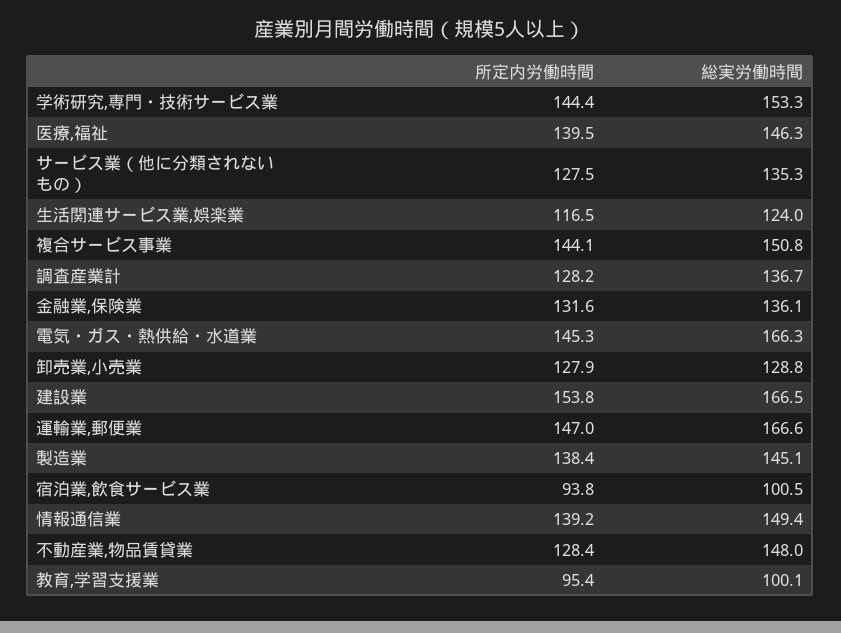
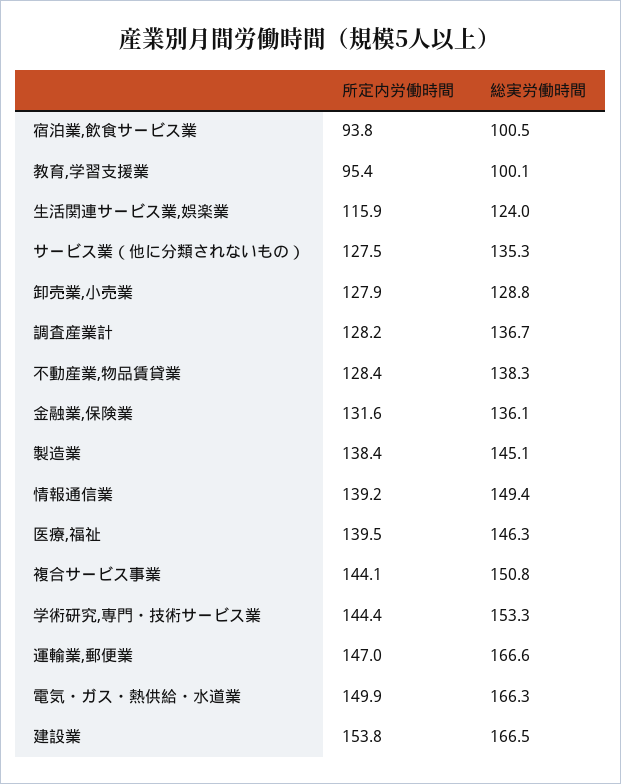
  {
    "所定内労働時間": {
      "学術研究,専門・技術サービス業": 144.4,
      "医療,福祉": 139.5,
      "サービス業（他に分類されないもの）": 127.5,
-     "生活関連サービス業,娯楽業": 116.5,
+     "生活関連サービス業,娯楽業": 115.9,
      "複合サービス事業": 144.1,
      "調査産業計": 128.2,
      "金融業,保険業": 131.6,
-     "電気・ガス・熱供給・水道業": 145.3,
+     "電気・ガス・熱供給・水道業": 149.9,
      "卸売業,小売業": 127.9,
      "建設業": 153.8,
      "運輸業,郵便業": 147,
      "製造業": 138.4,
      "宿泊業,飲食サービス業": 93.8,
      "情報通信業": 139.2,
      "不動産業,物品賃貸業": 128.4,
      "教育,学習支援業": 95.4
    },
    "総実労働時間": {
      "学術研究,専門・技術サービス業": 153.3,
      "医療,福祉": 146.3,
      "サービス業（他に分類されないもの）": 135.3,
      "生活関連サービス業,娯楽業": 124,
      "複合サービス事業": 150.8,
      "調査産業計": 136.7,
      "金融業,保険業": 136.1,
      "電気・ガス・熱供給・水道業": 166.3,
      "卸売業,小売業": 128.8,
      "建設業": 166.5,
      "運輸業,郵便業": 166.6,
      "製造業": 145.1,
      "宿泊業,飲食サービス業": 100.5,
      "情報通信業": 149.4,
-     "不動産業,物品賃貸業": 148,
+     "不動産業,物品賃貸業": 138.3,
      "教育,学習支援業": 100.1
    }
  }

